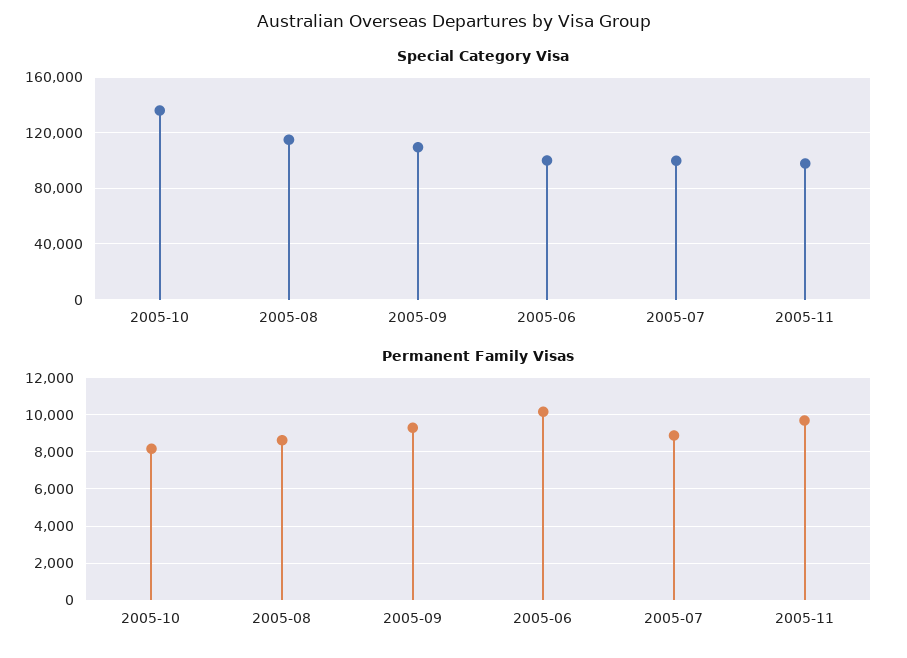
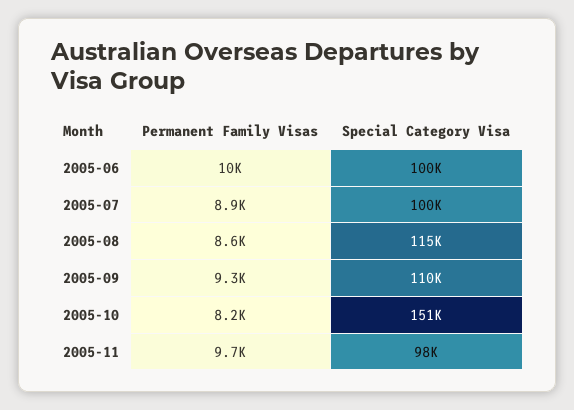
  {
    "Special Category Visa": {
-     "2005-10": 135000,
+     "2005-10": 151000,
      "2005-08": 115000,
      "2005-09": 110000,
      "2005-06": 100000,
      "2005-07": 100000,
      "2005-11": 98000
    },
    "Permanent Family Visas": {
      "2005-10": 8200,
      "2005-08": 8600,
      "2005-09": 9300,
      "2005-06": 10000,
      "2005-07": 8900,
      "2005-11": 9700
    }
  }

